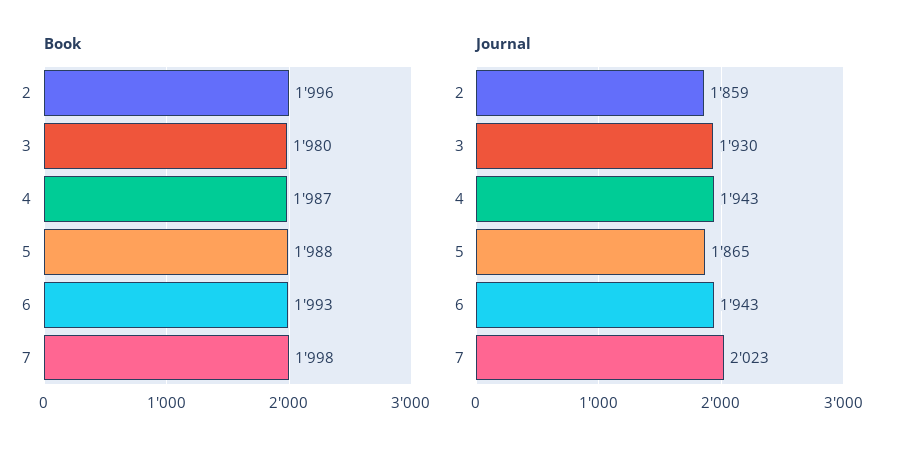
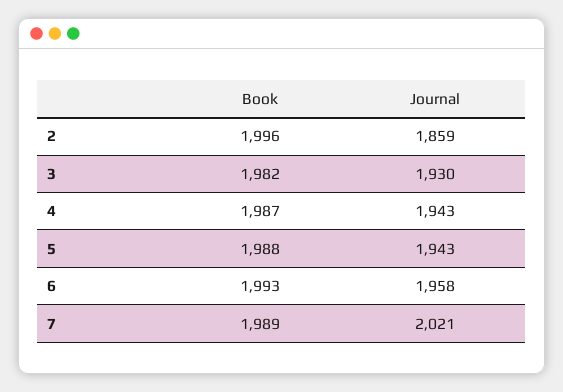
  {
    "Book": {
      "2": 1996,
-     "3": 1980,
+     "3": 1982,
      "4": 1987,
      "5": 1988,
      "6": 1993,
-     "7": 1998
+     "7": 1989
    },
    "Journal": {
      "2": 1859,
      "3": 1930,
      "4": 1943,
-     "5": 1865,
+     "5": 1943,
-     "6": 1943,
+     "6": 1958,
-     "7": 2023
+     "7": 2021
    }
  }

